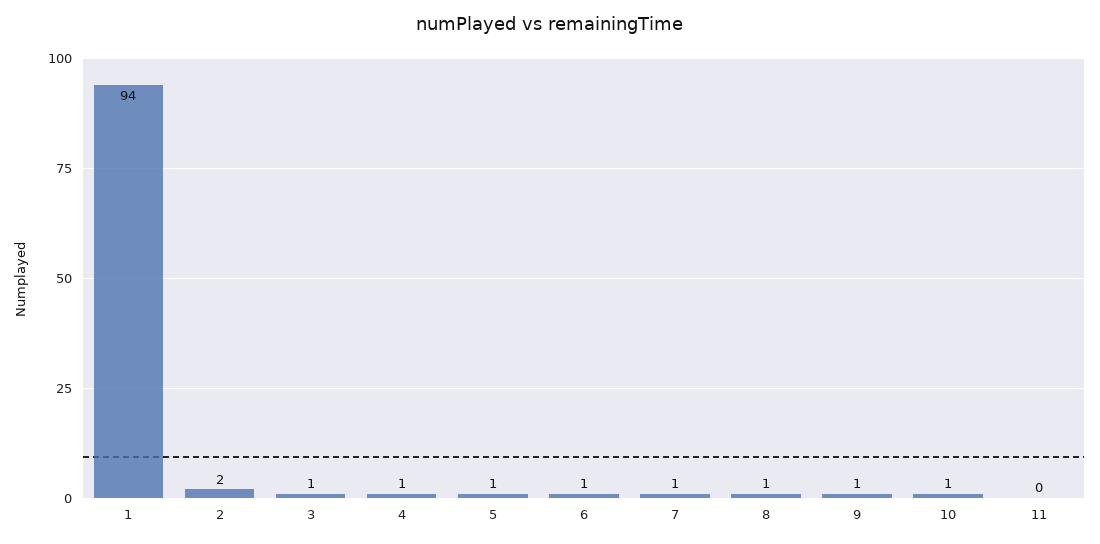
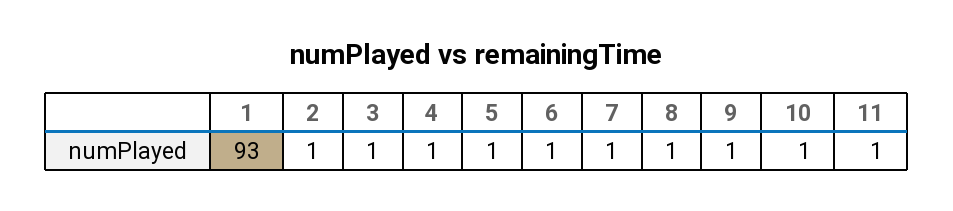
  {
-   "1": 94,
+   "1": 93,
-   "2": 2,
+   "2": 1,
    "3": 1,
    "4": 1,
    "5": 1,
    "6": 1,
    "7": 1,
    "8": 1,
    "9": 1,
    "10": 1,
-   "11": 0
+   "11": 1
  }

